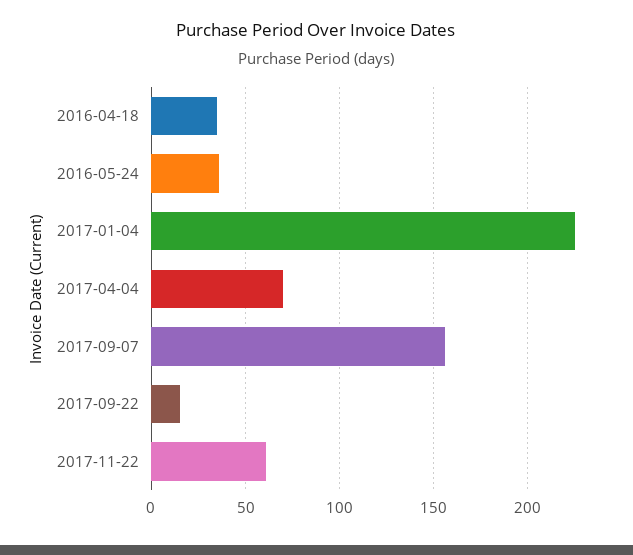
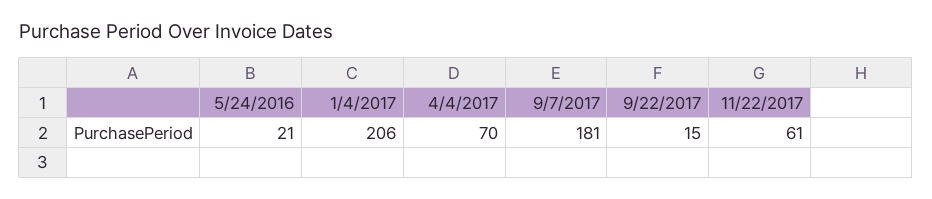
  {
-   "2016-04-18": 35,
-   "2016-05-24": 35,
+   "2016-05-24": 21,
-   "2017-01-04": 225,
+   "2017-01-04": 206,
    "2017-04-04": 70,
-   "2017-09-07": 155,
+   "2017-09-07": 181,
    "2017-09-22": 15,
    "2017-11-22": 61
  }

